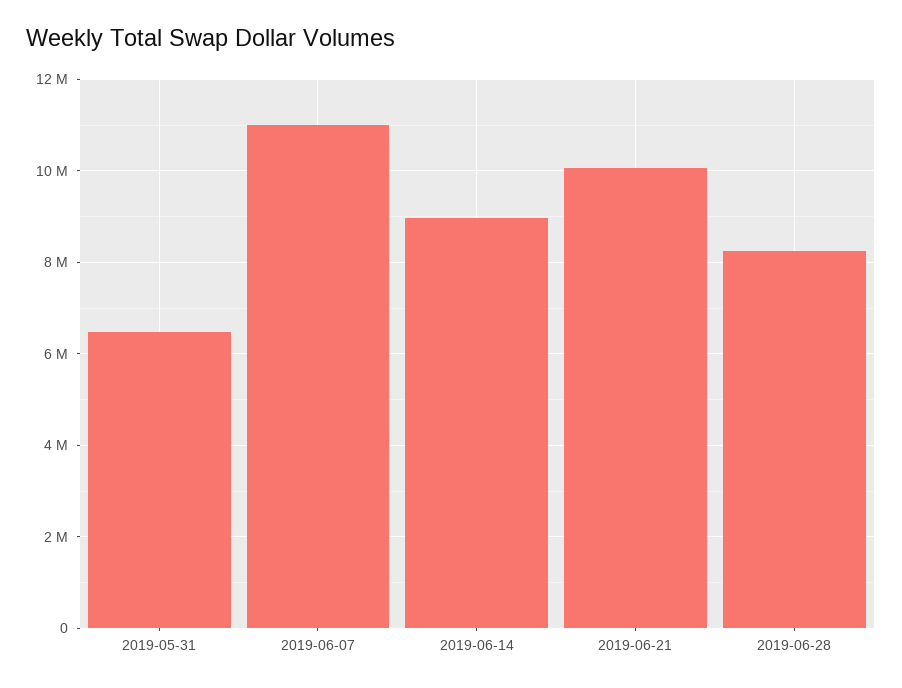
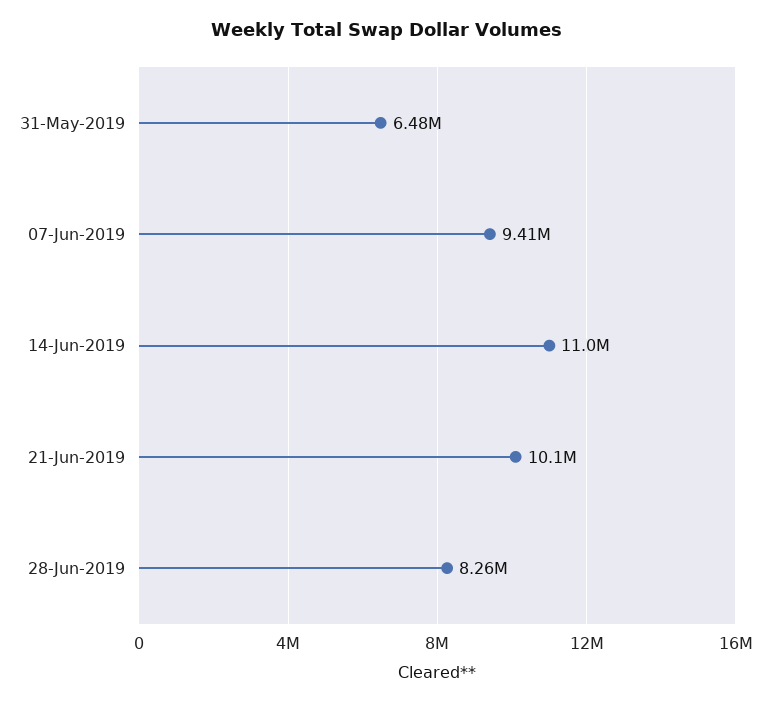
  {
    "2019-05-31": 6480000,
-   "2019-06-07": 11000000,
+   "2019-06-07": 9410000,
-   "2019-06-14": 9000000,
+   "2019-06-14": 11000000,
    "2019-06-21": 10100000,
    "2019-06-28": 8260000
  }

